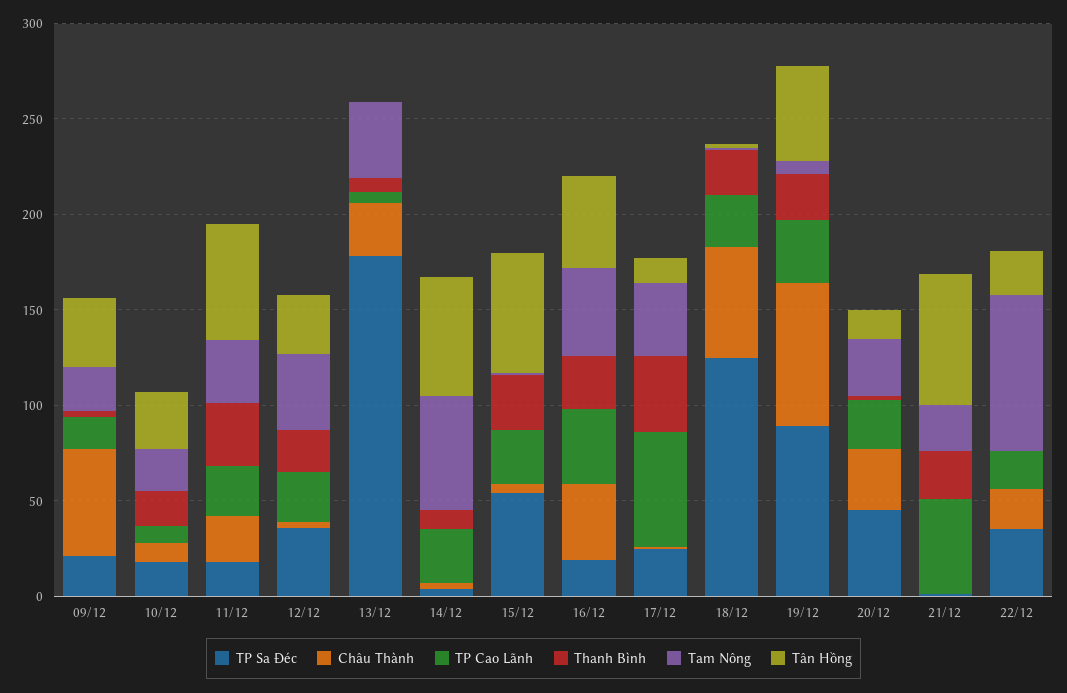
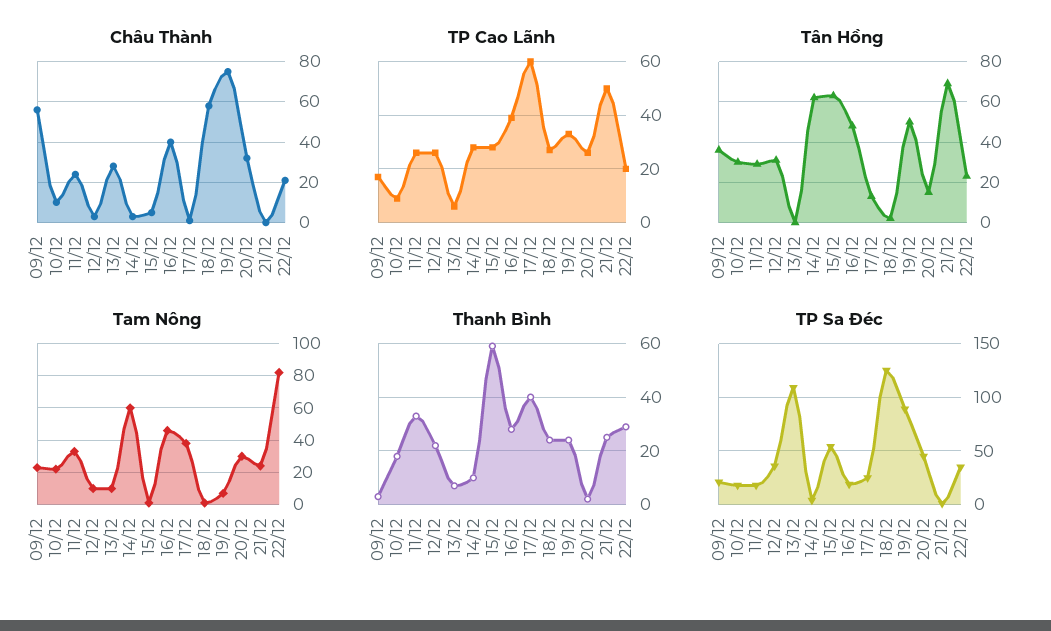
  {
    "TP Sa Đéc": {
      "09/12": 20,
      "10/12": 20,
      "11/12": 20,
      "12/12": 40,
-     "13/12": 180,
+     "13/12": 110,
      "14/12": 0,
      "15/12": 50,
      "16/12": 20,
      "17/12": 30,
      "18/12": 130,
      "19/12": 90,
      "20/12": 50,
      "21/12": 0,
      "22/12": 40
    },
    "Châu Thành": {
      "09/12": 55,
      "10/12": 10,
      "11/12": 25,
      "12/12": 5,
      "13/12": 30,
      "14/12": 5,
      "15/12": 5,
      "16/12": 40,
      "17/12": 0,
      "18/12": 60,
      "19/12": 75,
      "20/12": 30,
      "21/12": 0,
      "22/12": 20
    },
    "TP Cao Lãnh": {
      "09/12": 15,
      "10/12": 10,
      "11/12": 25,
      "12/12": 25,
      "13/12": 5,
      "14/12": 30,
      "15/12": 30,
      "16/12": 40,
      "17/12": 60,
      "18/12": 25,
      "19/12": 35,
      "20/12": 25,
      "21/12": 50,
      "22/12": 20
    },
    "Thanh Bình": {
      "09/12": 5,
      "10/12": 20,
      "11/12": 35,
      "12/12": 20,
      "13/12": 5,
      "14/12": 10,
-     "15/12": 30,
+     "15/12": 60,
      "16/12": 30,
      "17/12": 40,
      "18/12": 25,
      "19/12": 25,
      "20/12": 0,
      "21/12": 25,
-     "22/12": 0
+     "22/12": 30
    },
    "Tam Nông": {
      "09/12": 25,
      "10/12": 20,
      "11/12": 35,
-     "12/12": 40,
+     "12/12": 10,
-     "13/12": 40,
+     "13/12": 10,
      "14/12": 60,
      "15/12": 0,
      "16/12": 45,
      "17/12": 40,
      "18/12": 0,
      "19/12": 5,
      "20/12": 30,
      "21/12": 25,
      "22/12": 80
    },
    "Tân Hồng": {
      "09/12": 35,
      "10/12": 30,
-     "11/12": 60,
+     "11/12": 30,
      "12/12": 30,
      "13/12": 0,
      "14/12": 60,
      "15/12": 65,
      "16/12": 50,
      "17/12": 15,
      "18/12": 0,
      "19/12": 50,
      "20/12": 15,
      "21/12": 70,
      "22/12": 25
    }
  }

